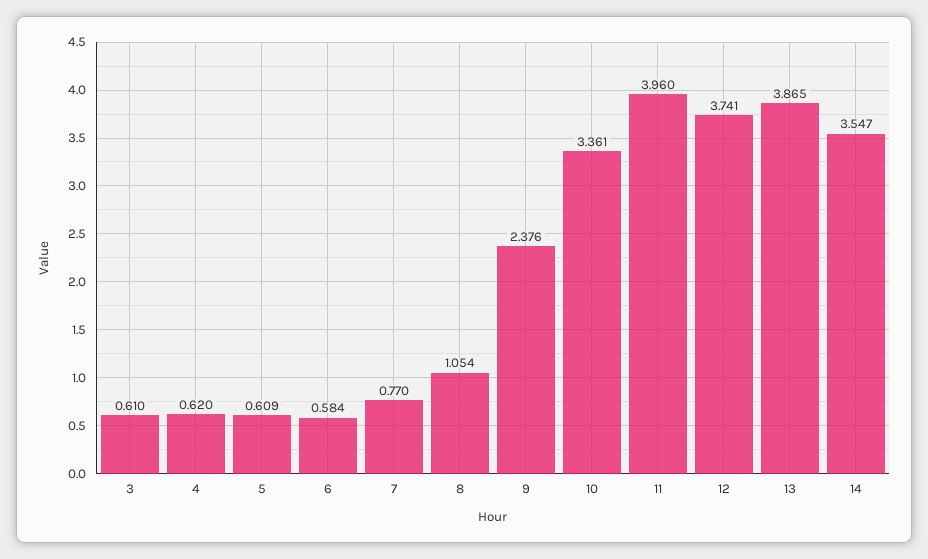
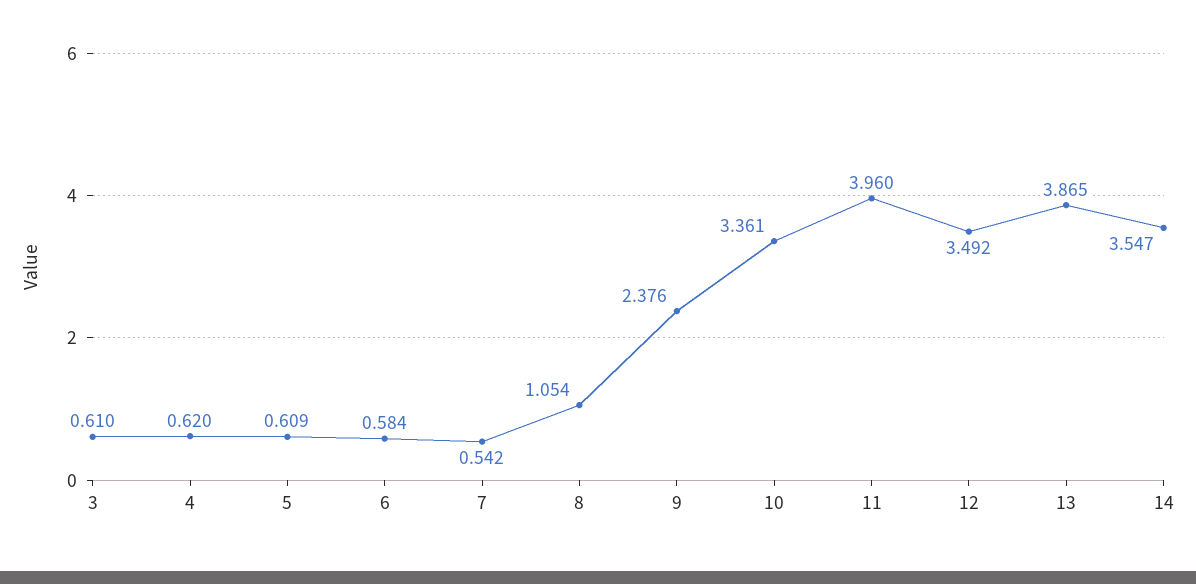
  {
    "3": 0.61,
    "4": 0.62,
    "5": 0.609,
    "6": 0.584,
-   "7": 0.77,
+   "7": 0.542,
    "8": 1.054,
    "9": 2.376,
    "10": 3.361,
    "11": 3.96,
-   "12": 3.741,
+   "12": 3.492,
    "13": 3.865,
    "14": 3.547
  }

